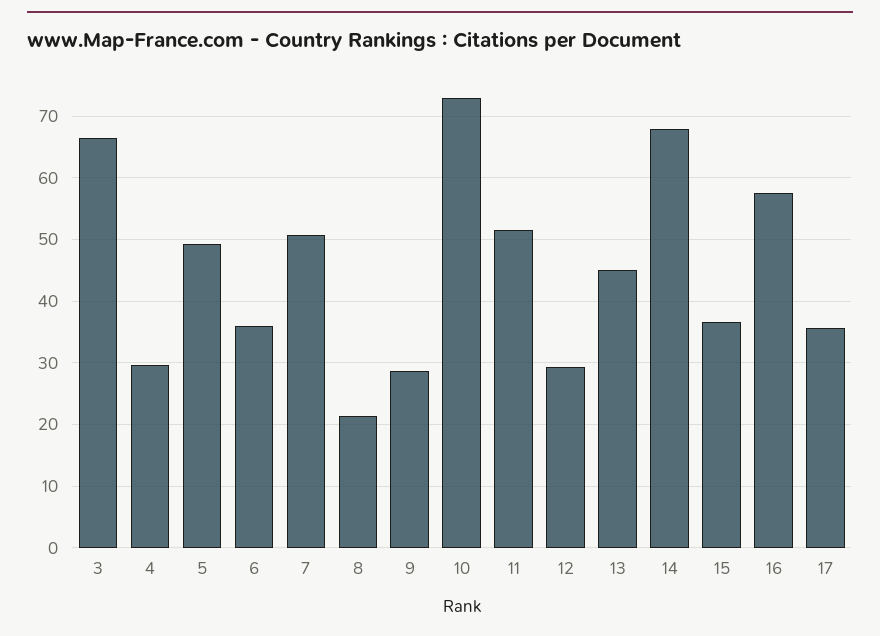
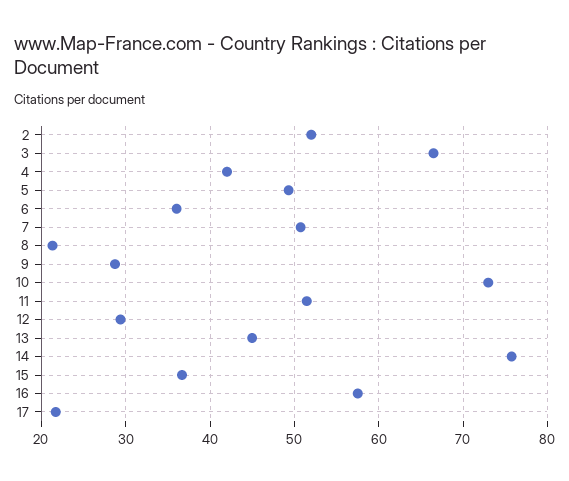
  {
    "3": 67,
-   "4": 30,
+   "4": 42,
    "5": 49,
    "6": 36,
    "7": 51,
    "8": 21,
    "9": 29,
    "10": 73,
    "11": 51,
    "12": 29,
    "13": 45,
-   "14": 68,
+   "14": 76,
    "15": 37,
    "16": 58,
-   "17": 36
+   "17": 22,
+   "2": 52
  }

